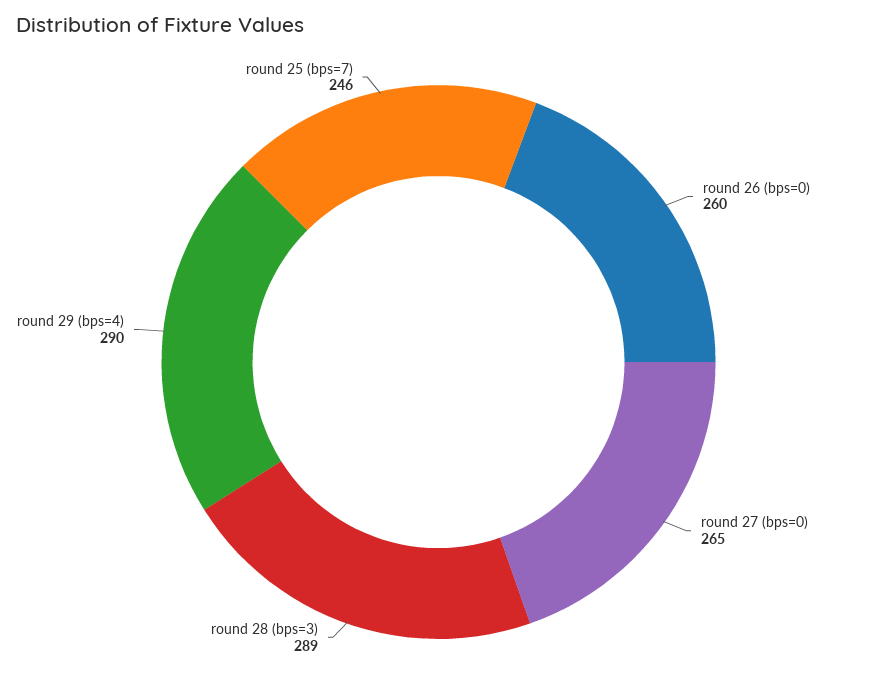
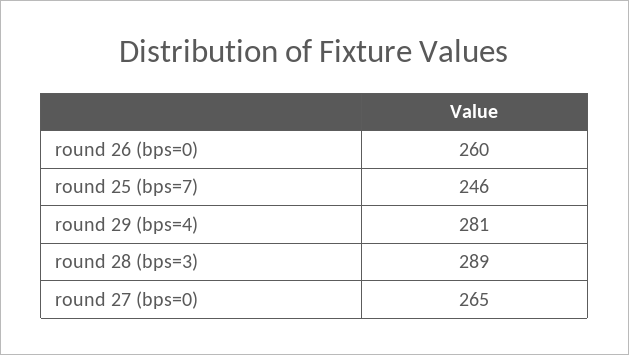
  {
    "round 26 (bps=0)": 260,
    "round 27 (bps=0)": 265,
    "round 28 (bps=3)": 289,
-   "round 29 (bps=4)": 290,
+   "round 29 (bps=4)": 281,
    "round 25 (bps=7)": 246
  }

